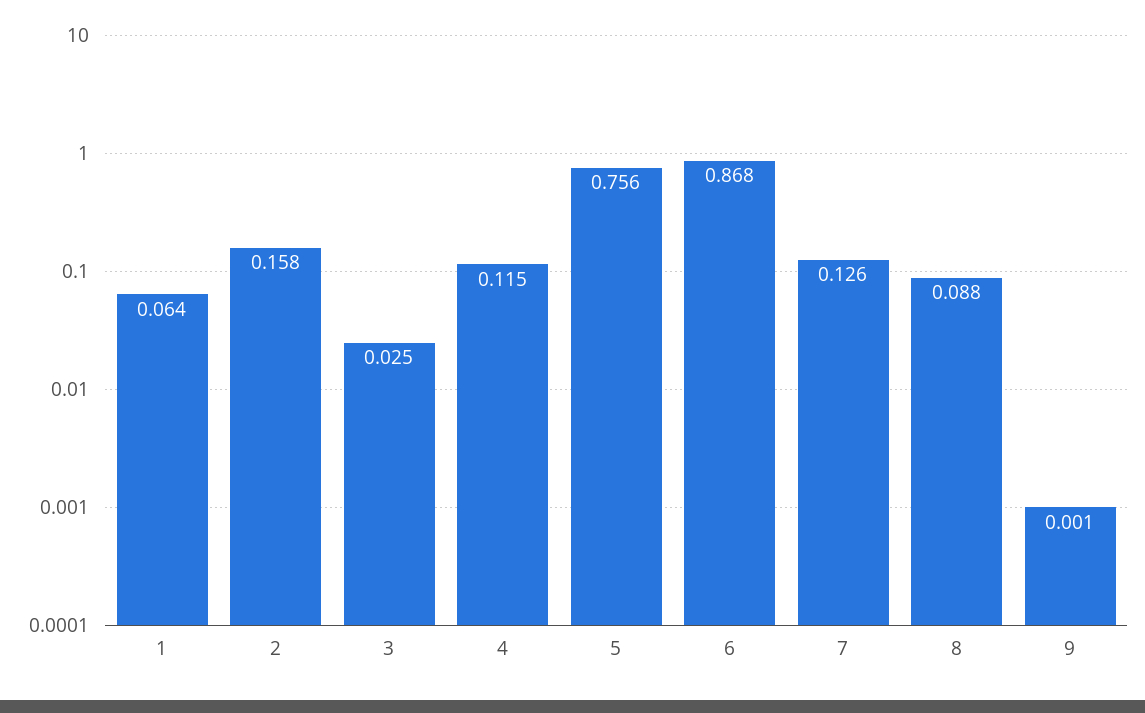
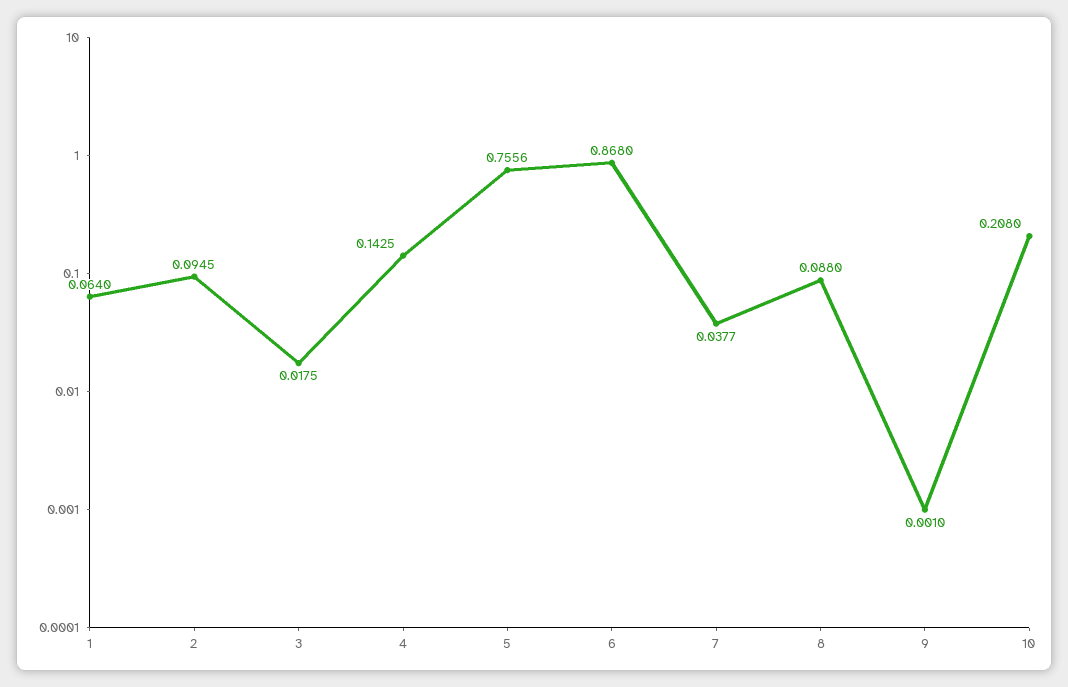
  {
    "1": 0.064,
-   "2": 0.158,
+   "2": 0.0945,
-   "3": 0.025,
+   "3": 0.0175,
-   "4": 0.115,
+   "4": 0.1425,
    "5": 0.7556,
    "6": 0.868,
-   "7": 0.126,
+   "7": 0.0377,
    "8": 0.088,
-   "9": 0.001
+   "9": 0.001,
+   "10": 0.208
  }

